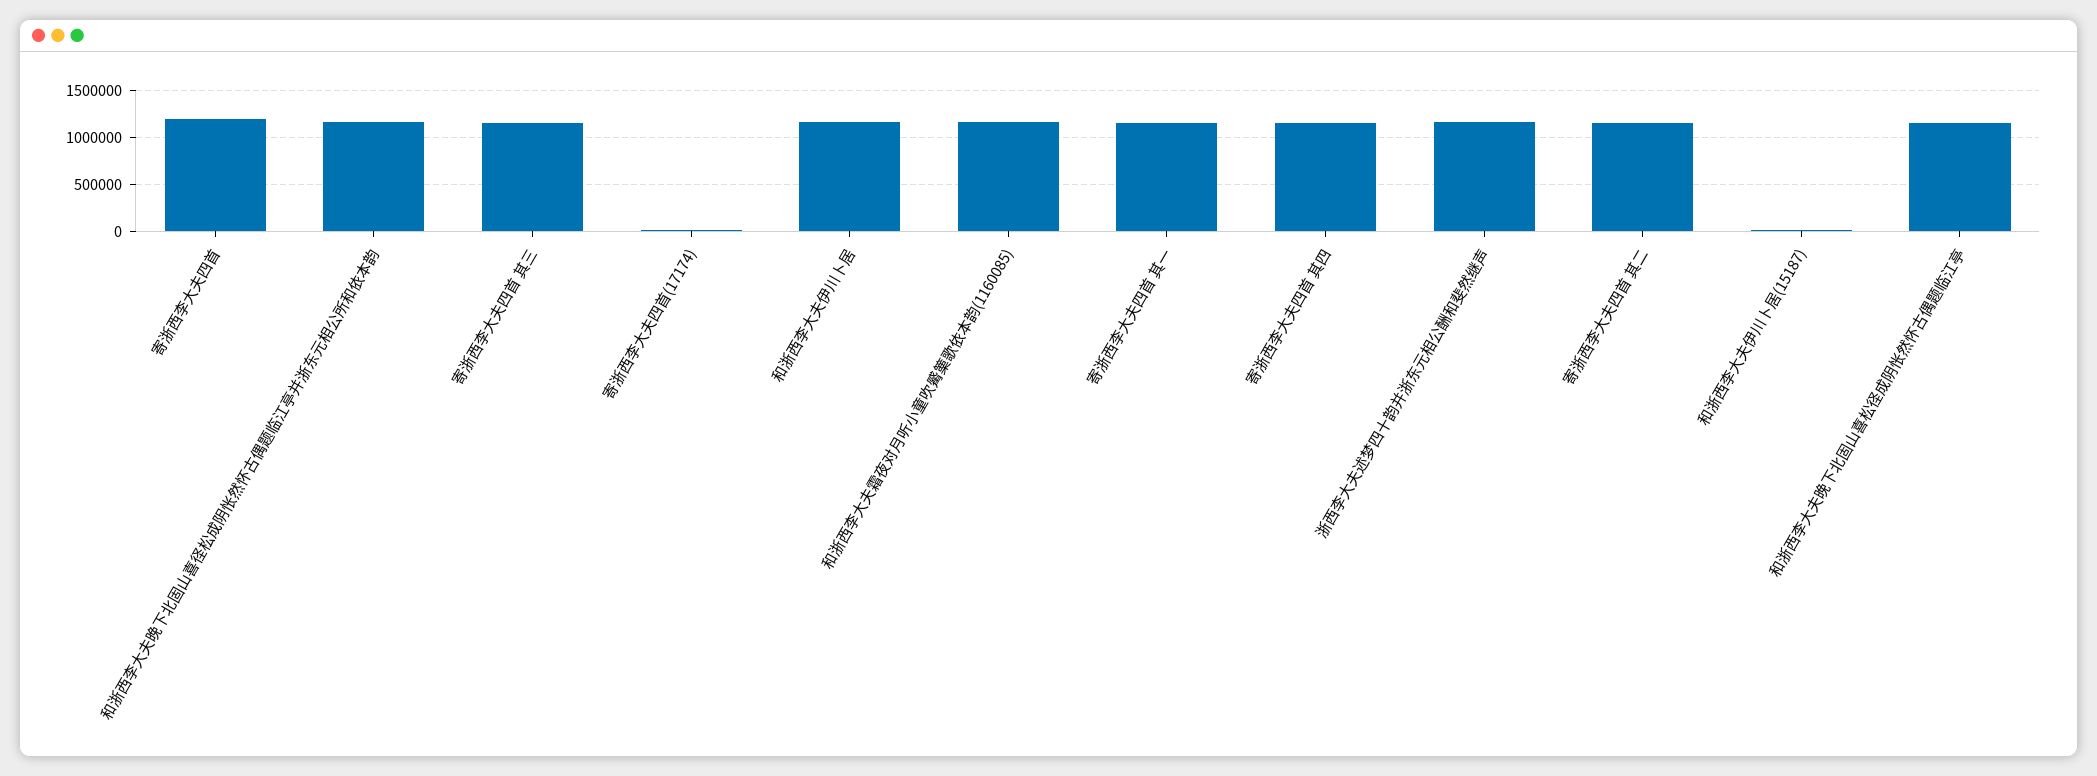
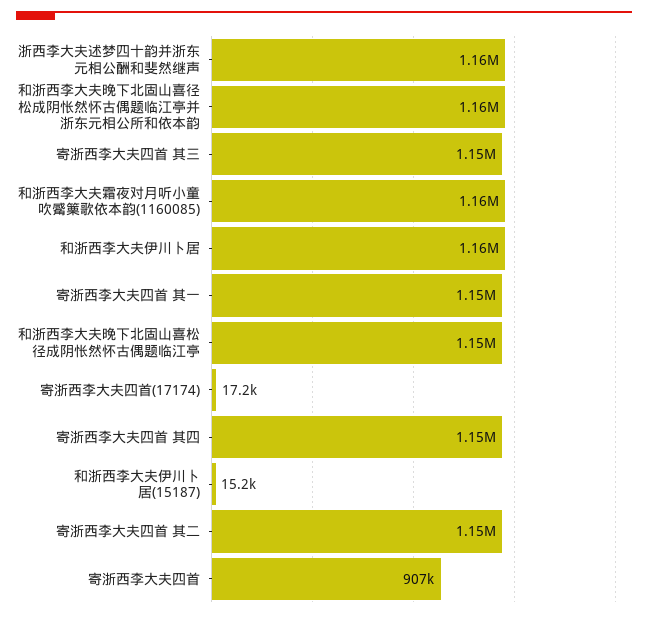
  {
-   "寄浙西李大夫四首": 1200000,
+   "寄浙西李大夫四首": 907000,
    "和浙西李大夫晚下北固山喜径松成阴怅然怀古偶题临江亭并浙东元相公所和依本韵": 1160000,
    "寄浙西李大夫四首 其三": 1150000,
    "寄浙西李大夫四首(17174)": 17200,
    "和浙西李大夫伊川卜居": 1160000,
    "和浙西李大夫霜夜对月听小童吹觱篥歌依本韵(1160085)": 1160000,
    "寄浙西李大夫四首 其一": 1150000,
    "寄浙西李大夫四首 其四": 1150000,
    "浙西李大夫述梦四十韵并浙东元相公酬和斐然继声": 1160000,
    "寄浙西李大夫四首 其二": 1150000,
    "和浙西李大夫伊川卜居(15187)": 15200,
    "和浙西李大夫晚下北固山喜松径成阴怅然怀古偶题临江亭": 1150000
  }

